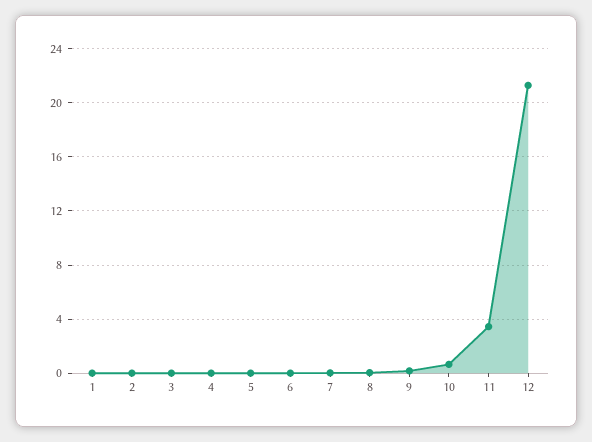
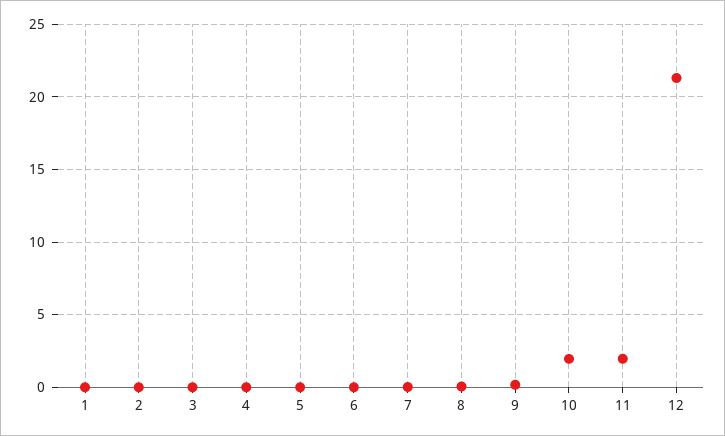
  {
    "1": 0,
    "2": 0,
    "3": 0,
    "4": 0,
    "5": 0,
    "6": 0,
    "7": 0,
    "8": 0,
    "9": 0,
-   "10": 0.5,
+   "10": 2,
-   "11": 3.5,
+   "11": 2,
    "12": 21.5
  }

